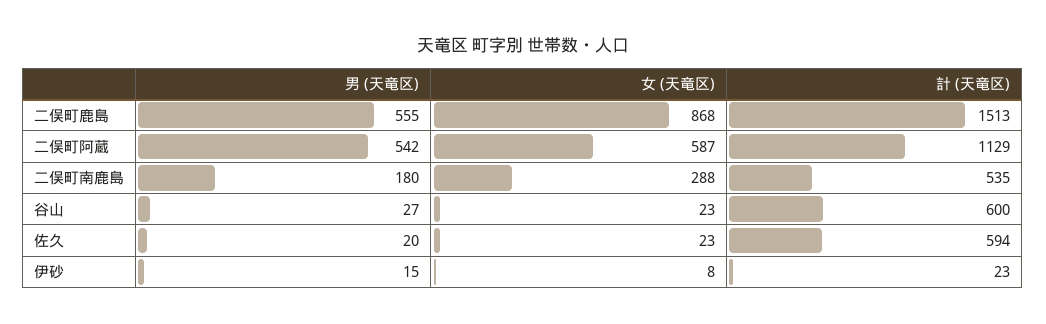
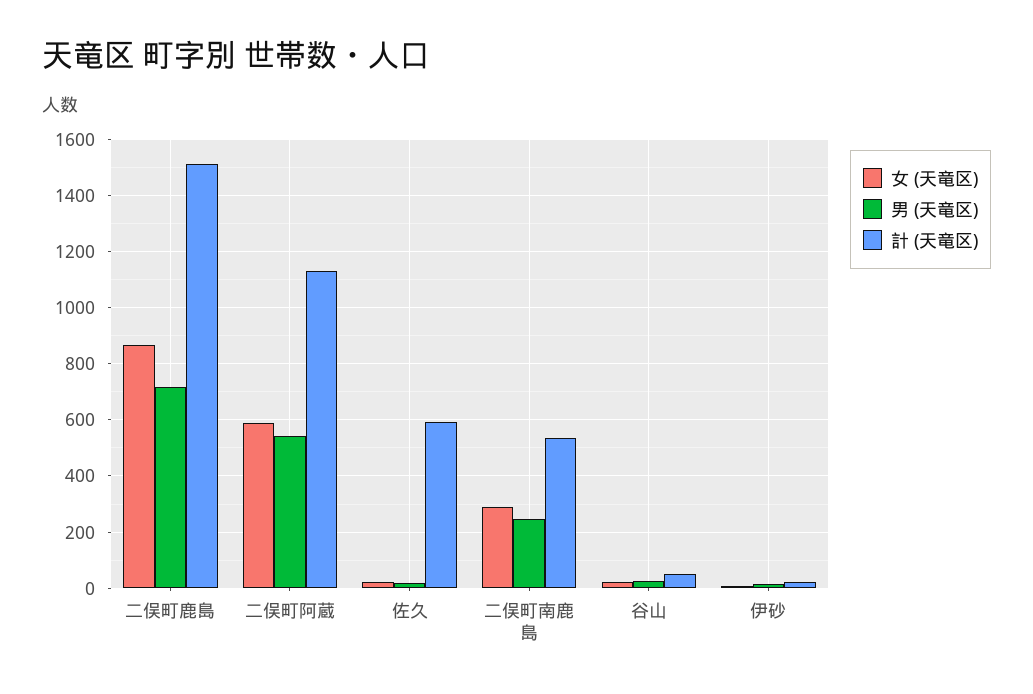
  {
    "男 (天竜区)": {
-     "二俣町鹿島": 555,
+     "二俣町鹿島": 725,
      "二俣町阿蔵": 542,
-     "二俣町南鹿島": 180,
+     "二俣町南鹿島": 250,
      "谷山": 27,
      "佐久": 20,
      "伊砂": 15
    },
    "女 (天竜区)": {
      "二俣町鹿島": 868,
      "二俣町阿蔵": 587,
      "二俣町南鹿島": 288,
      "谷山": 23,
      "佐久": 23,
      "伊砂": 8
    },
    "計 (天竜区)": {
      "二俣町鹿島": 1513,
      "二俣町阿蔵": 1129,
      "二俣町南鹿島": 535,
-     "谷山": 600,
+     "谷山": 50,
      "佐久": 594,
      "伊砂": 23
    }
  }

